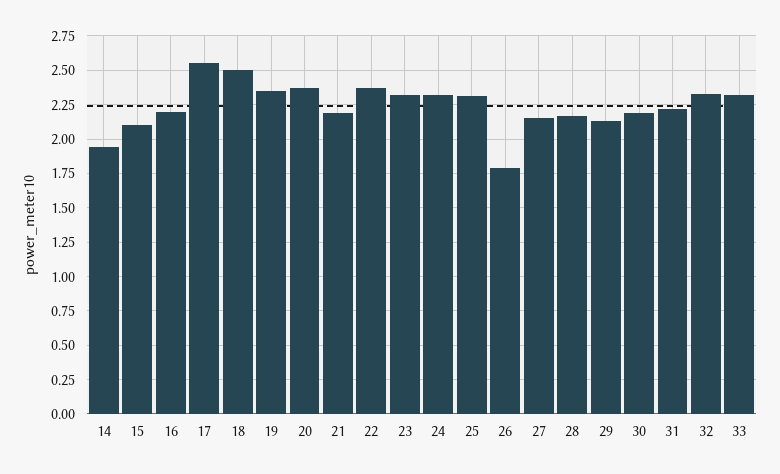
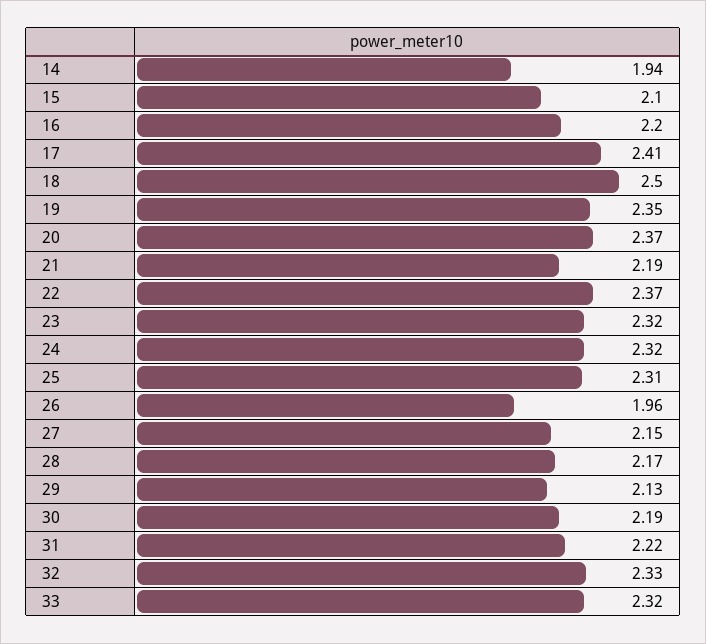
  {
    "14": 1.94,
    "15": 2.1,
    "16": 2.2,
-   "17": 2.55,
+   "17": 2.41,
    "18": 2.5,
    "19": 2.35,
    "20": 2.37,
    "21": 2.19,
    "22": 2.37,
    "23": 2.32,
    "24": 2.32,
    "25": 2.31,
-   "26": 1.8,
+   "26": 1.96,
    "27": 2.15,
    "28": 2.17,
    "29": 2.13,
    "30": 2.19,
    "31": 2.22,
    "32": 2.33,
    "33": 2.32
  }

